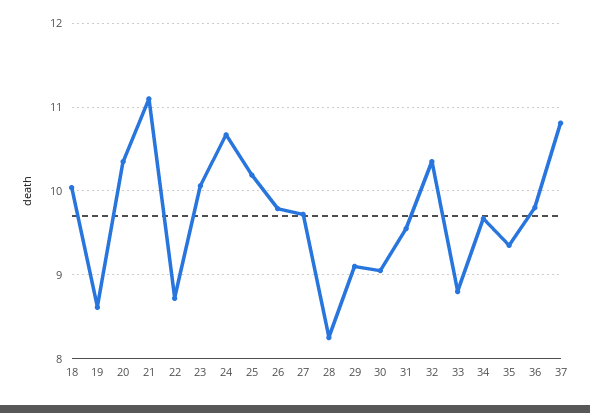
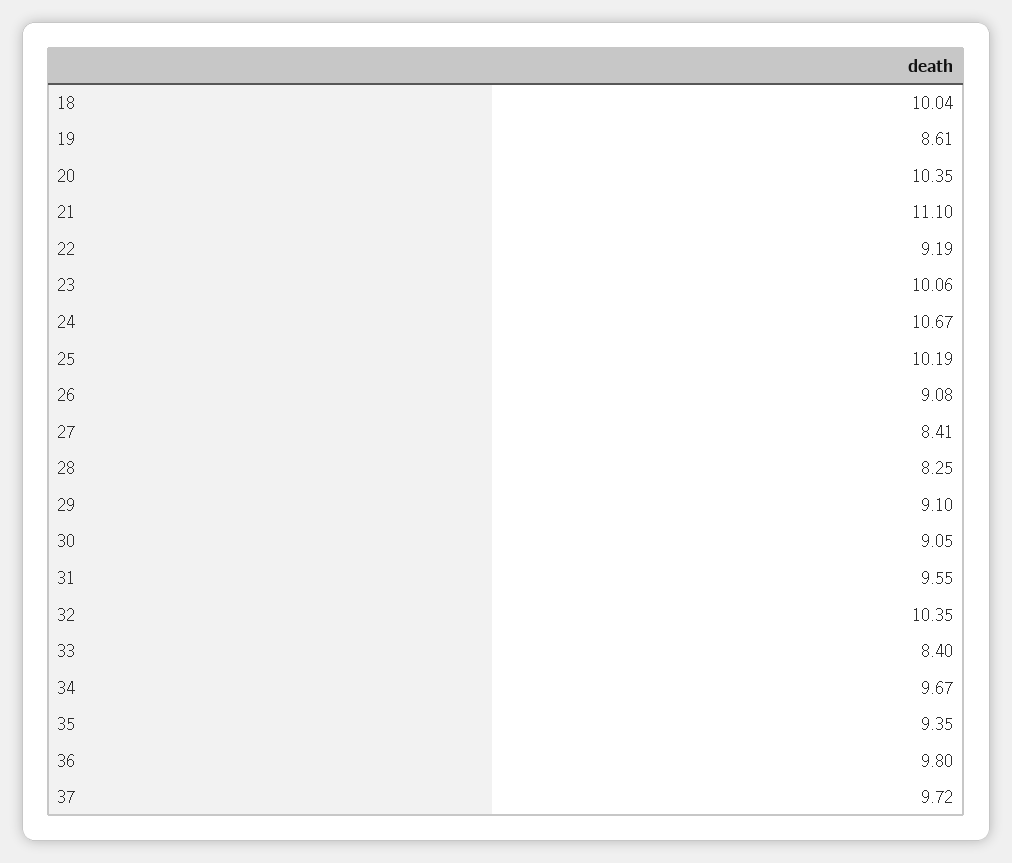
  {
    "18": 10.04,
    "19": 8.61,
    "20": 10.35,
    "21": 11.1,
-   "22": 8.7,
+   "22": 9.19,
    "23": 10.06,
    "24": 10.67,
    "25": 10.19,
-   "26": 9.8,
+   "26": 9.08,
-   "27": 9.7,
+   "27": 8.41,
    "28": 8.25,
    "29": 9.1,
    "30": 9.05,
    "31": 9.55,
    "32": 10.35,
-   "33": 8.8,
+   "33": 8.4,
    "34": 9.67,
    "35": 9.35,
    "36": 9.8,
-   "37": 10.8
+   "37": 9.72
  }

